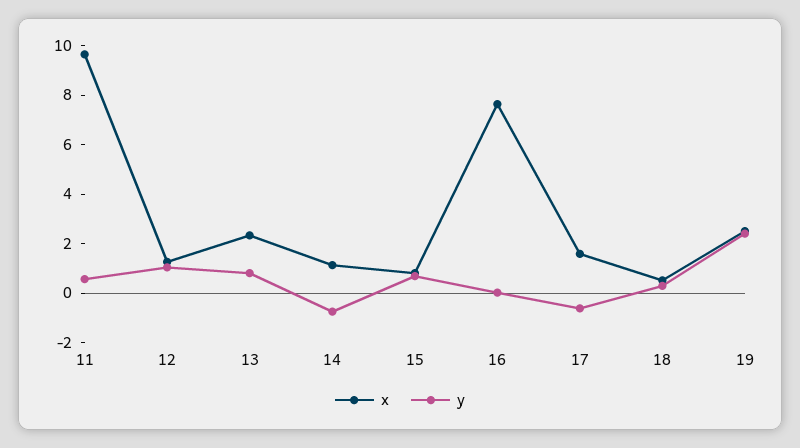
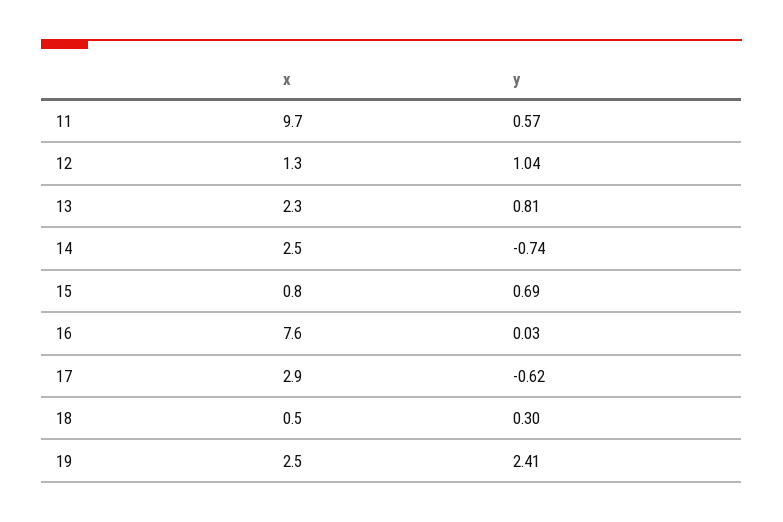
  {
    "x": {
      "11": 9.7,
      "12": 1.3,
      "13": 2.3,
-     "14": 1,
+     "14": 2.5,
      "15": 0.8,
      "16": 7.6,
-     "17": 1.5,
+     "17": 2.9,
      "18": 0.5,
      "19": 2.5
    },
    "y": {
      "11": 0.57,
      "12": 1.04,
      "13": 0.81,
      "14": -0.74,
      "15": 0.69,
      "16": 0.03,
      "17": -0.62,
      "18": 0.3,
      "19": 2.41
    }
  }

